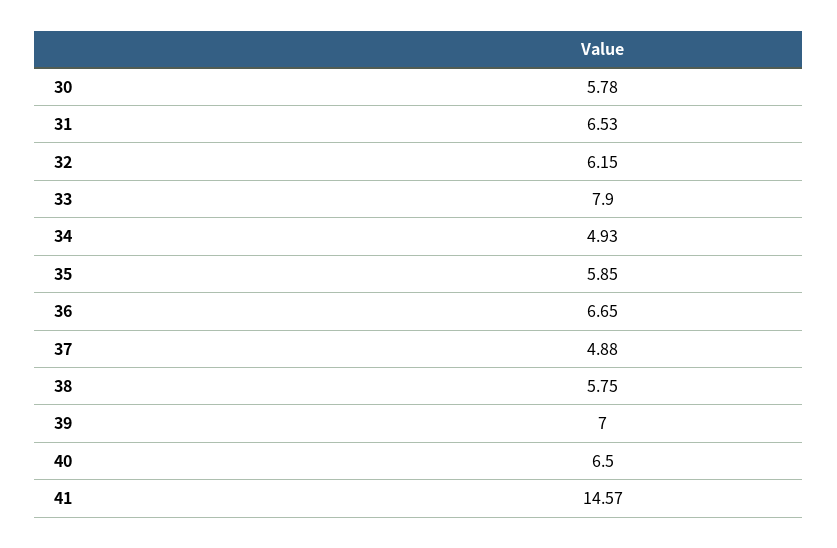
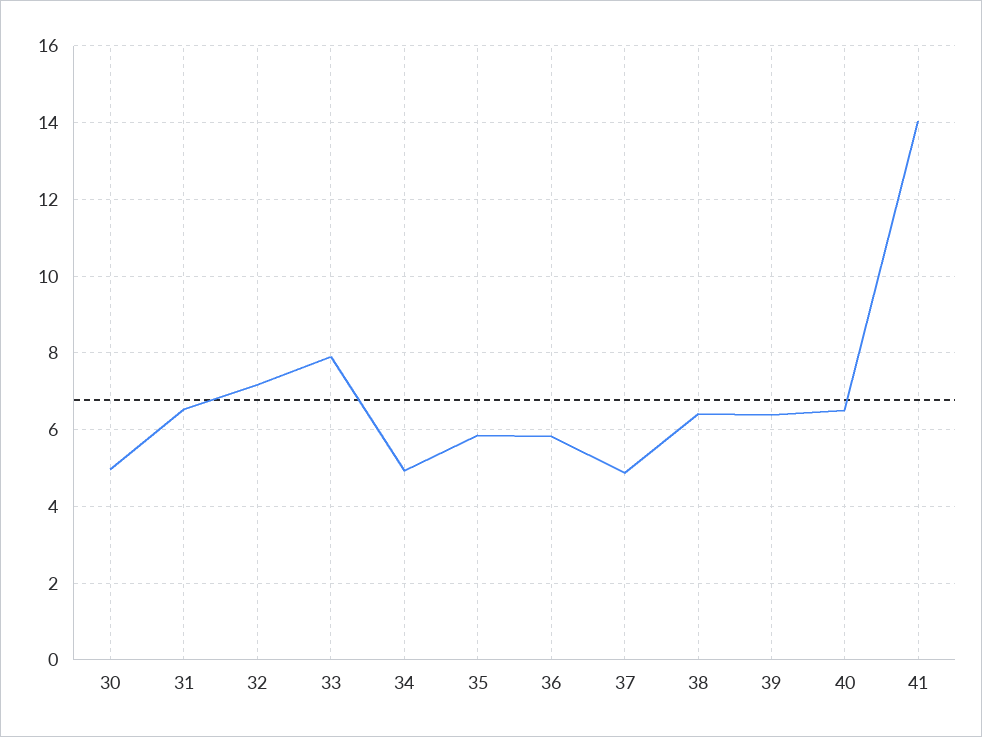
  {
-   "30": 5.78,
+   "30": 5,
    "31": 6.53,
-   "32": 6.15,
+   "32": 7.2,
    "33": 7.9,
    "34": 4.93,
    "35": 5.85,
-   "36": 6.65,
+   "36": 5.8,
    "37": 4.88,
-   "38": 5.75,
+   "38": 6.4,
-   "39": 7,
+   "39": 6.4,
    "40": 6.5,
-   "41": 14.57
+   "41": 14
  }

